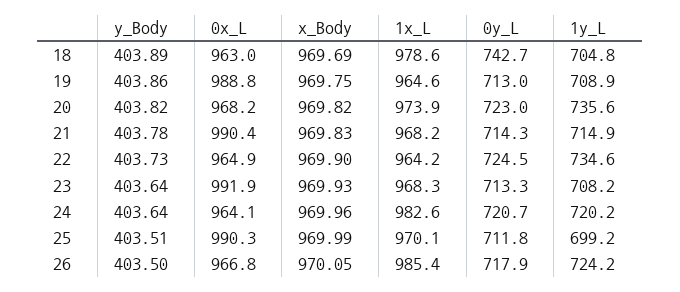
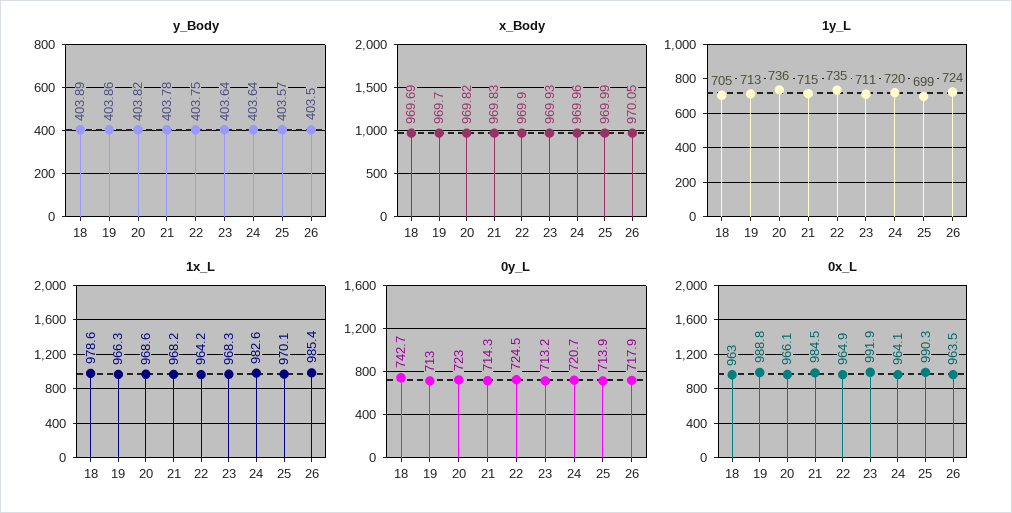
  {
    "y_Body": {
      "18": 403.89,
      "19": 403.86,
      "20": 403.82,
      "21": 403.78,
-     "22": 403.73,
+     "22": 403.75,
      "23": 403.64,
      "24": 403.64,
-     "25": 403.51,
+     "25": 403.57,
      "26": 403.5
    },
    "0x_L": {
      "18": 963,
      "19": 988.8,
-     "20": 968.2,
+     "20": 966.1,
-     "21": 990.4,
+     "21": 984.5,
      "22": 964.9,
      "23": 991.9,
      "24": 964.1,
      "25": 990.3,
-     "26": 966.8
+     "26": 963.5
    },
    "x_Body": {
      "18": 969.69,
-     "19": 969.75,
+     "19": 969.7,
      "20": 969.82,
      "21": 969.83,
      "22": 969.9,
      "23": 969.93,
      "24": 969.96,
      "25": 969.99,
      "26": 970.05
    },
    "1x_L": {
      "18": 978.6,
-     "19": 964.6,
+     "19": 966.3,
-     "20": 973.9,
+     "20": 968.6,
      "21": 968.2,
      "22": 964.2,
      "23": 968.3,
      "24": 982.6,
      "25": 970.1,
      "26": 985.4
    },
    "0y_L": {
      "18": 742.7,
      "19": 713,
      "20": 723,
      "21": 714.3,
      "22": 724.5,
-     "23": 713.3,
+     "23": 713.2,
      "24": 720.7,
-     "25": 711.8,
+     "25": 713.9,
      "26": 717.9
    },
    "1y_L": {
      "18": 704.8,
-     "19": 708.9,
+     "19": 713,
      "20": 735.6,
      "21": 714.9,
      "22": 734.6,
-     "23": 708.2,
+     "23": 711,
      "24": 720.2,
      "25": 699.2,
      "26": 724.2
    }
  }

